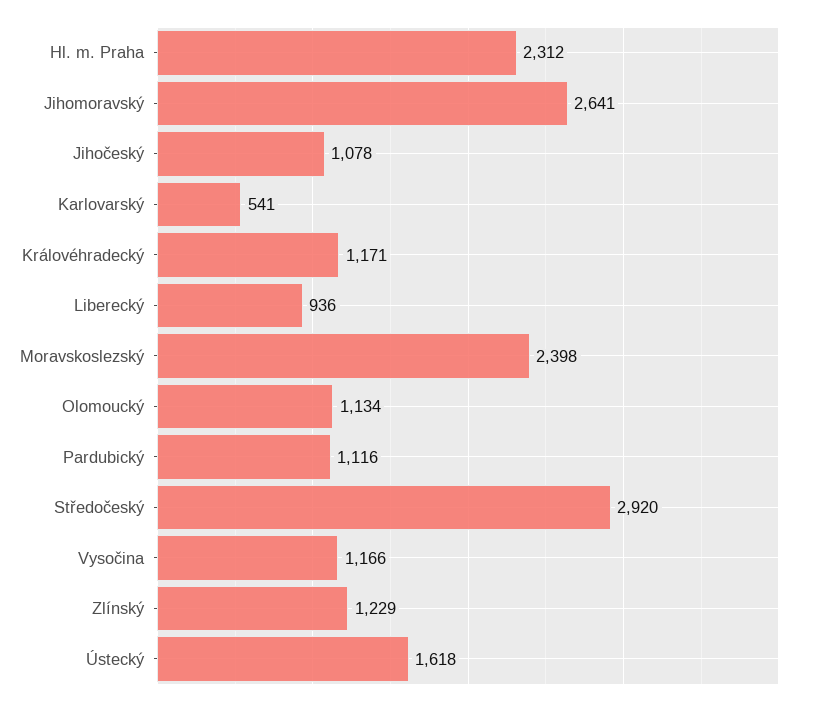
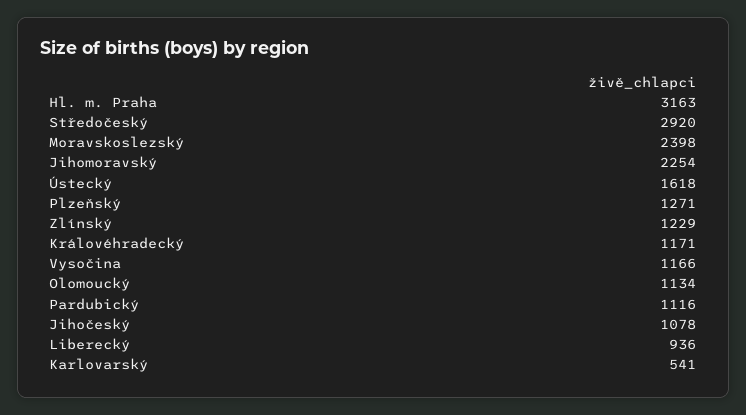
  {
-   "Hl. m. Praha": 2312,
+   "Hl. m. Praha": 3163,
-   "Jihomoravský": 2641,
+   "Jihomoravský": 2254,
    "Jihočeský": 1078,
    "Karlovarský": 541,
    "Královéhradecký": 1171,
    "Liberecký": 936,
    "Moravskoslezský": 2398,
    "Olomoucký": 1134,
    "Pardubický": 1116,
    "Středočeský": 2920,
    "Vysočina": 1166,
    "Zlínský": 1229,
-   "Ústecký": 1618
+   "Ústecký": 1618,
+   "Plzeňský": 1271
  }

